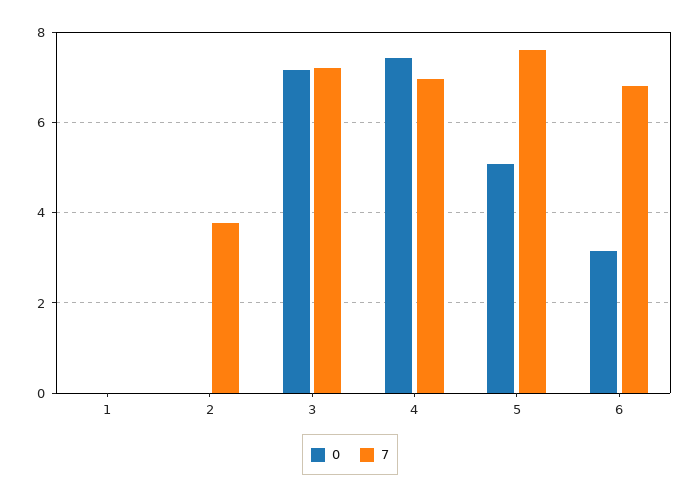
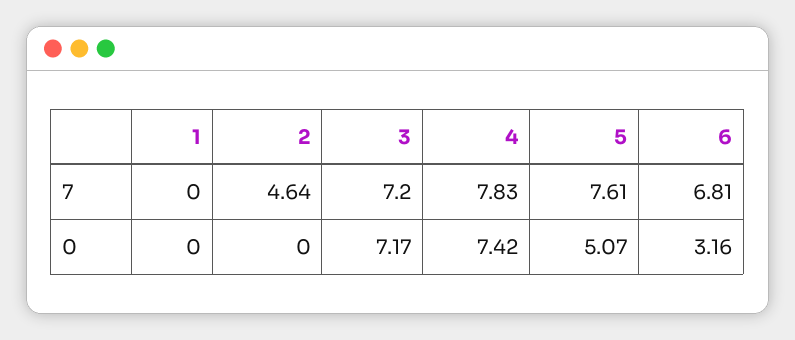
  {
    "0": {
      "1": 0,
      "2": 0,
      "3": 7.17,
      "4": 7.42,
      "5": 5.07,
      "6": 3.16
    },
    "7": {
      "1": 0,
-     "2": 3.8,
+     "2": 4.64,
      "3": 7.2,
-     "4": 7,
+     "4": 7.83,
      "5": 7.61,
      "6": 6.81
    }
  }

